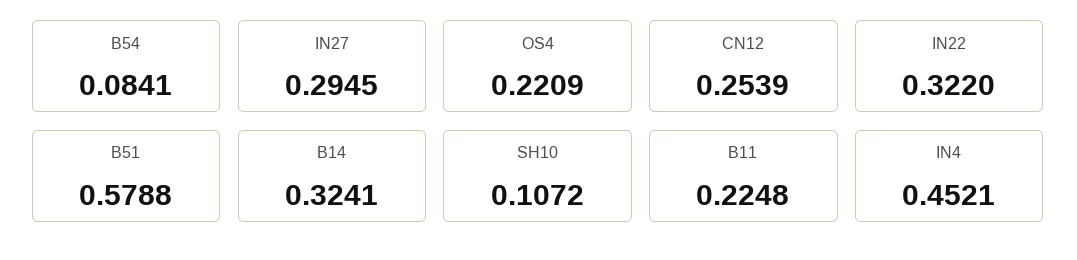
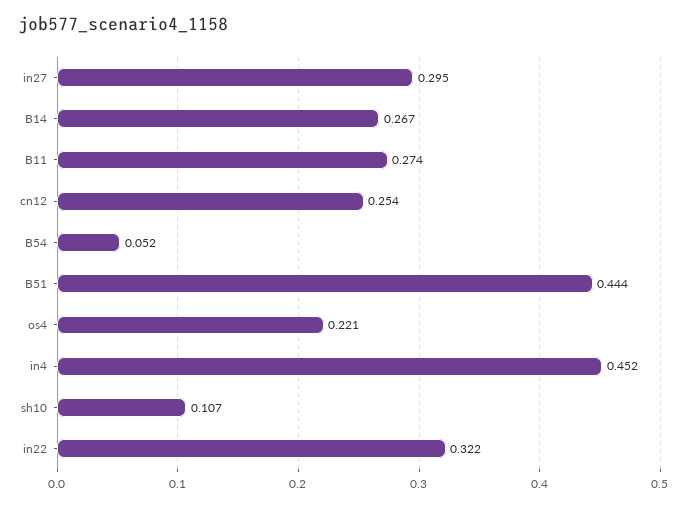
  {
-   "B54": 0.0841,
+   "B54": 0.052,
    "IN27": 0.2945,
    "OS4": 0.2209,
    "CN12": 0.2539,
    "IN22": 0.322,
-   "B51": 0.5788,
+   "B51": 0.444,
-   "B14": 0.3241,
+   "B14": 0.267,
    "SH10": 0.1072,
-   "B11": 0.2248,
+   "B11": 0.274,
    "IN4": 0.4521
  }

